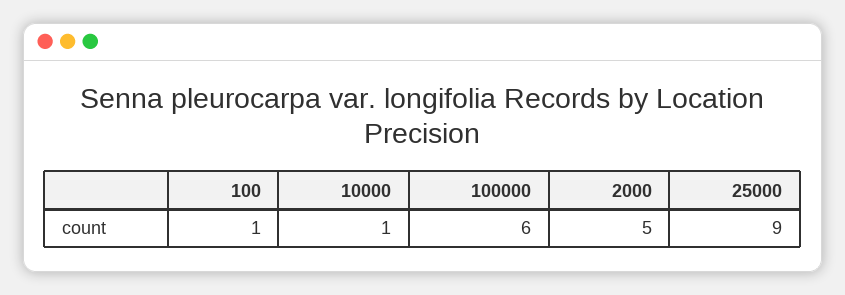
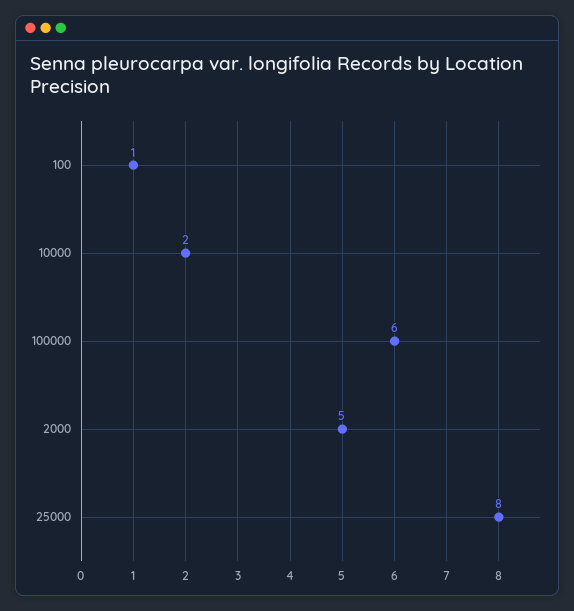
  {
    "100": 1,
-   "10000": 1,
+   "10000": 2,
    "100000": 6,
    "2000": 5,
-   "25000": 9
+   "25000": 8
  }

